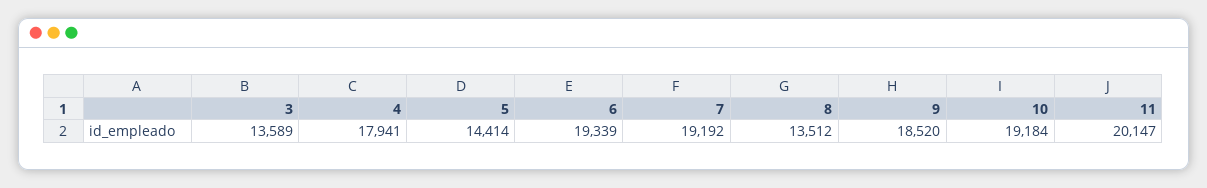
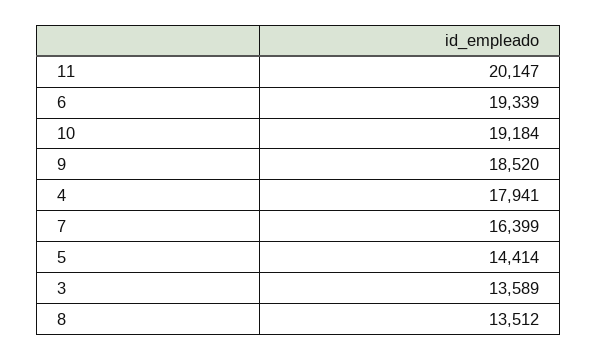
  {
    "3": 13589,
    "4": 17941,
    "5": 14414,
    "6": 19339,
-   "7": 19192,
+   "7": 16399,
    "8": 13512,
    "9": 18520,
    "10": 19184,
    "11": 20147
  }

